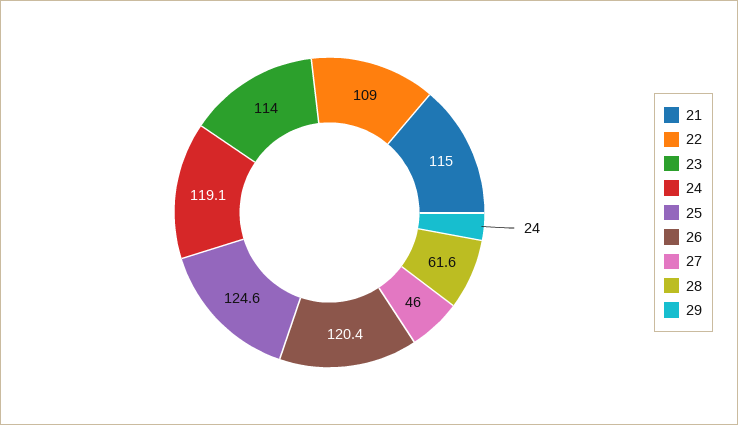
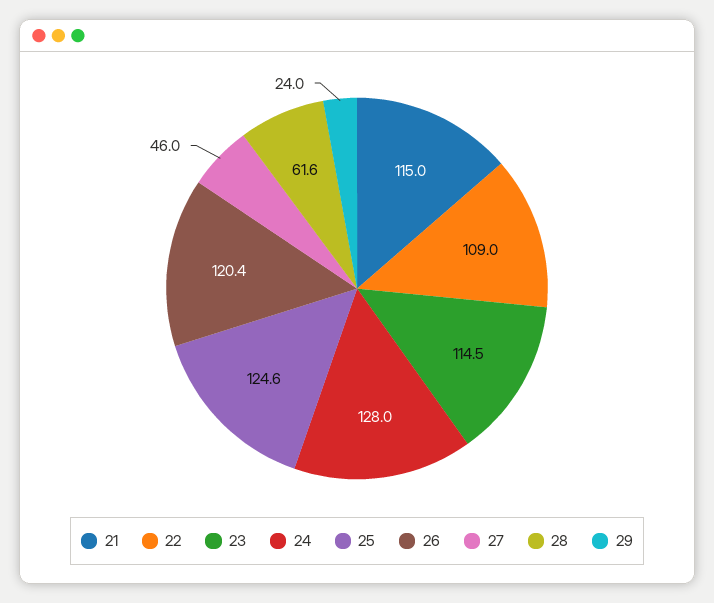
  {
    "21": 115,
    "22": 109,
-   "23": 114,
+   "23": 114.5,
-   "24": 119.1,
+   "24": 128,
    "25": 124.6,
    "26": 120.4,
    "27": 46,
    "28": 61.6,
    "29": 24
  }

